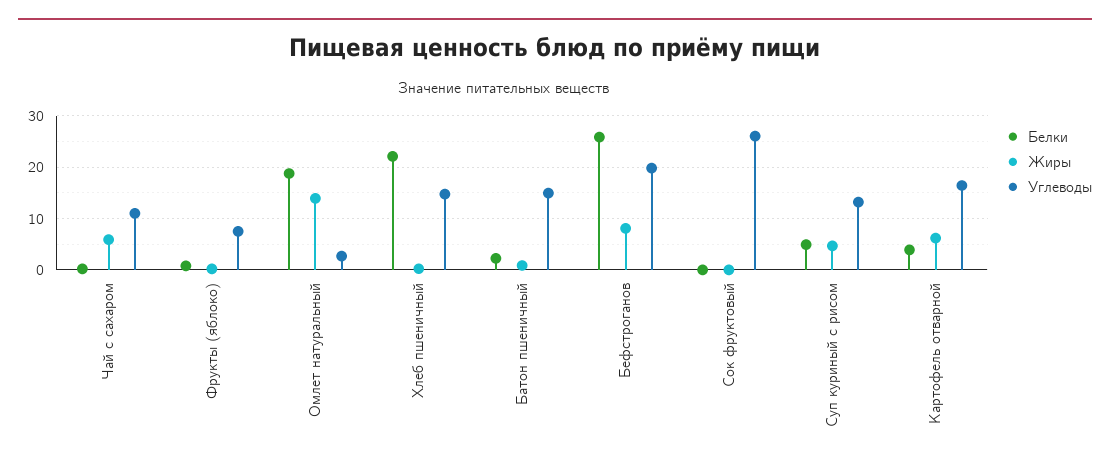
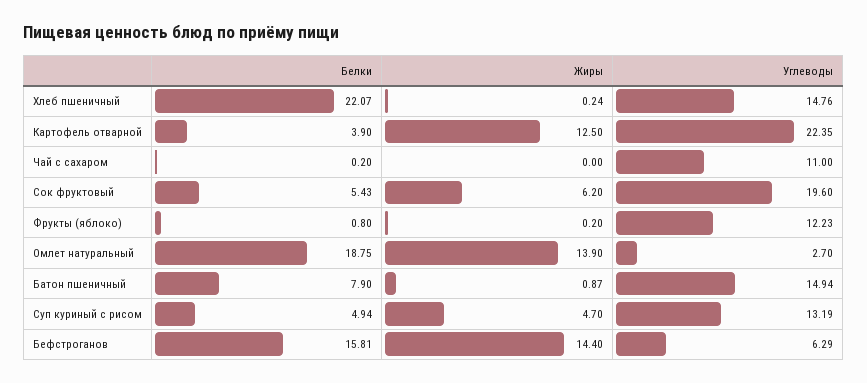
  {
    "Белки": {
      "Чай с сахаром": 0.2,
      "Фрукты (яблоко)": 0.8,
      "Омлет натуральный": 18.75,
      "Хлеб пшеничный": 22.07,
-     "Батон пшеничный": 2,
+     "Батон пшеничный": 7.9,
-     "Бефстроганов": 26,
+     "Бефстроганов": 15.81,
-     "Сок фруктовый": 0,
+     "Сок фруктовый": 5.43,
      "Суп куриный с рисом": 4.94,
      "Картофель отварной": 3.9
    },
    "Жиры": {
-     "Чай с сахаром": 6,
+     "Чай с сахаром": 0,
      "Фрукты (яблоко)": 0.2,
      "Омлет натуральный": 13.9,
      "Хлеб пшеничный": 0.24,
      "Батон пшеничный": 0.87,
-     "Бефстроганов": 8,
+     "Бефстроганов": 14.4,
-     "Сок фруктовый": 0,
+     "Сок фруктовый": 6.2,
      "Суп куриный с рисом": 4.7,
-     "Картофель отварной": 6
+     "Картофель отварной": 12.5
    },
    "Углеводы": {
      "Чай с сахаром": 11,
-     "Фрукты (яблоко)": 8,
+     "Фрукты (яблоко)": 12.23,
      "Омлет натуральный": 2.7,
      "Хлеб пшеничный": 14.76,
      "Батон пшеничный": 14.94,
-     "Бефстроганов": 20,
+     "Бефстроганов": 6.29,
-     "Сок фруктовый": 26,
+     "Сок фруктовый": 19.6,
      "Суп куриный с рисом": 13.19,
-     "Картофель отварной": 16
+     "Картофель отварной": 22.35
    }
  }

